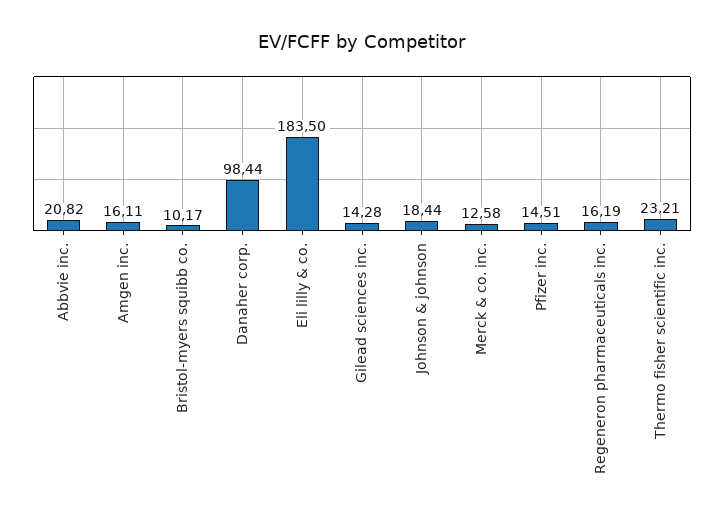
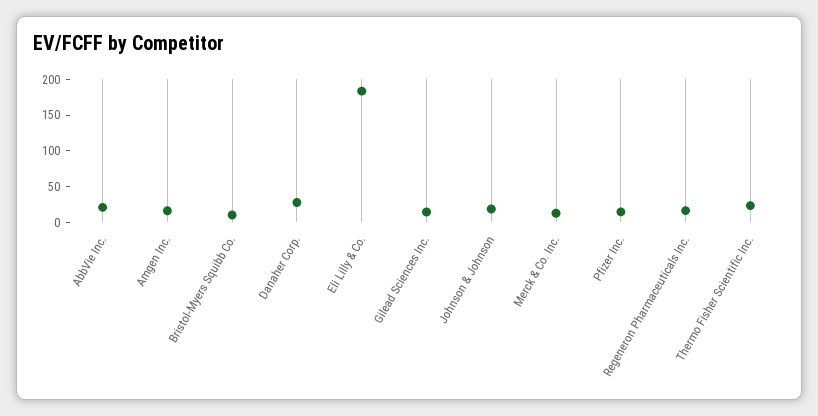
  {
    "Abbvie inc.": 20.82,
    "Amgen inc.": 16.11,
    "Bristol-myers squibb co.": 10.17,
-   "Danaher corp.": 98.44,
+   "Danaher corp.": 25,
    "Eli lilly & co.": 183.5,
    "Gilead sciences inc.": 14.28,
    "Johnson & johnson": 18.44,
    "Merck & co. inc.": 12.58,
    "Pfizer inc.": 14.51,
    "Regeneron pharmaceuticals inc.": 16.19,
    "Thermo fisher scientific inc.": 23.21
  }

